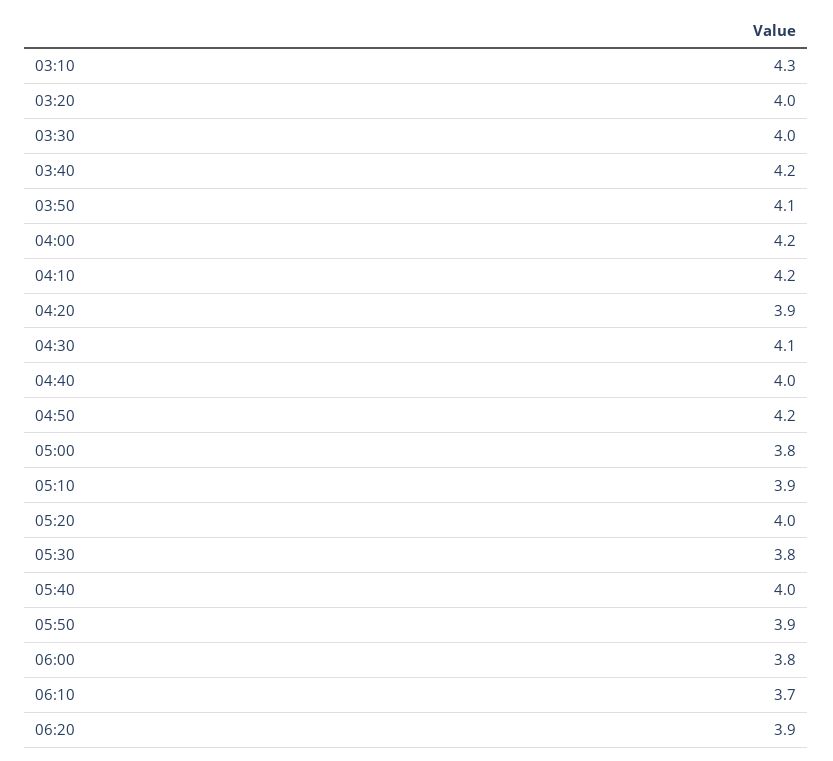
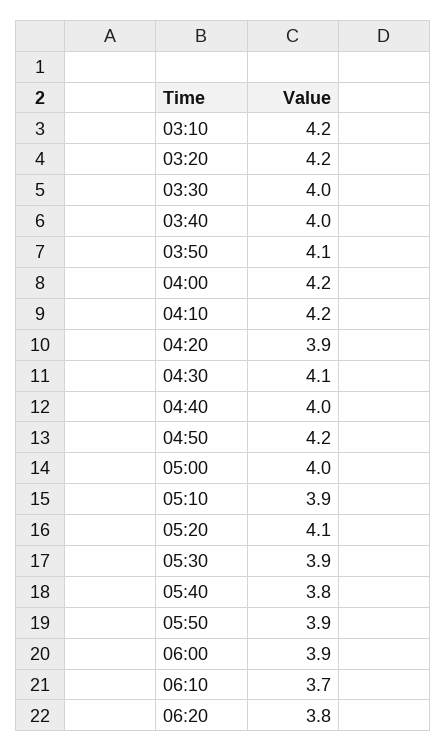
  {
-   "03:10": 4.3,
+   "03:10": 4.2,
-   "03:20": 4,
+   "03:20": 4.2,
    "03:30": 4,
-   "03:40": 4.2,
+   "03:40": 4,
    "03:50": 4.1,
    "04:00": 4.2,
    "04:10": 4.2,
    "04:20": 3.9,
    "04:30": 4.1,
    "04:40": 4,
    "04:50": 4.2,
-   "05:00": 3.8,
+   "05:00": 4,
    "05:10": 3.9,
-   "05:20": 4,
+   "05:20": 4.1,
-   "05:30": 3.8,
+   "05:30": 3.9,
-   "05:40": 4,
+   "05:40": 3.8,
    "05:50": 3.9,
-   "06:00": 3.8,
+   "06:00": 3.9,
    "06:10": 3.7,
-   "06:20": 3.9
+   "06:20": 3.8
  }

